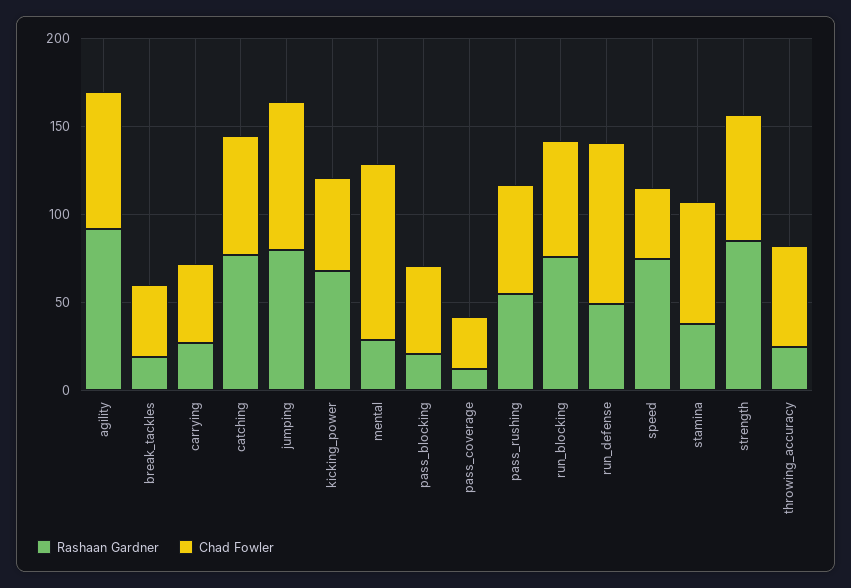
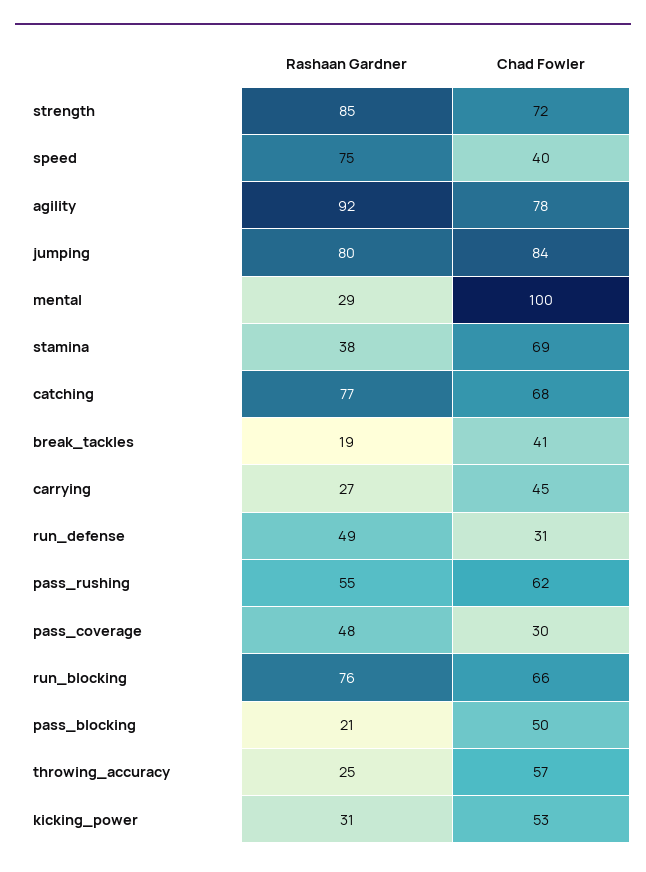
  {
    "Rashaan Gardner": {
      "agility": 92,
      "break_tackles": 19,
      "carrying": 27,
      "catching": 77,
      "jumping": 80,
-     "kicking_power": 70,
+     "kicking_power": 31,
      "mental": 29,
      "pass_blocking": 21,
-     "pass_coverage": 10,
+     "pass_coverage": 48,
      "pass_rushing": 55,
      "run_blocking": 76,
      "run_defense": 49,
      "speed": 75,
      "stamina": 38,
      "strength": 85,
      "throwing_accuracy": 25
    },
    "Chad Fowler": {
      "agility": 78,
      "break_tackles": 41,
      "carrying": 45,
      "catching": 68,
      "jumping": 84,
      "kicking_power": 53,
      "mental": 100,
      "pass_blocking": 50,
      "pass_coverage": 30,
      "pass_rushing": 62,
      "run_blocking": 66,
-     "run_defense": 90,
+     "run_defense": 31,
      "speed": 40,
      "stamina": 69,
      "strength": 72,
      "throwing_accuracy": 57
    }
  }

